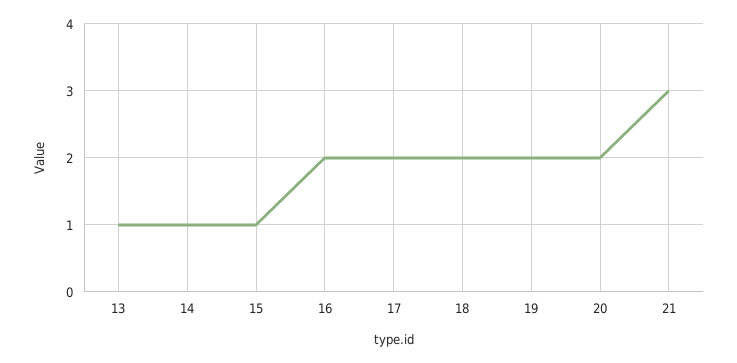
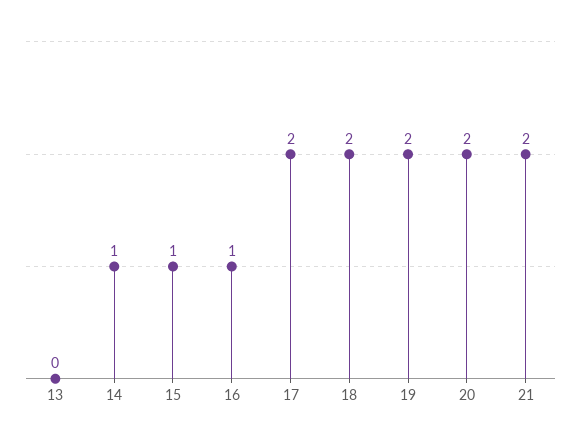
  {
-   "13": 1,
+   "13": 0,
    "14": 1,
    "15": 1,
-   "16": 2,
+   "16": 1,
    "17": 2,
    "18": 2,
    "19": 2,
    "20": 2,
-   "21": 3
+   "21": 2
  }

